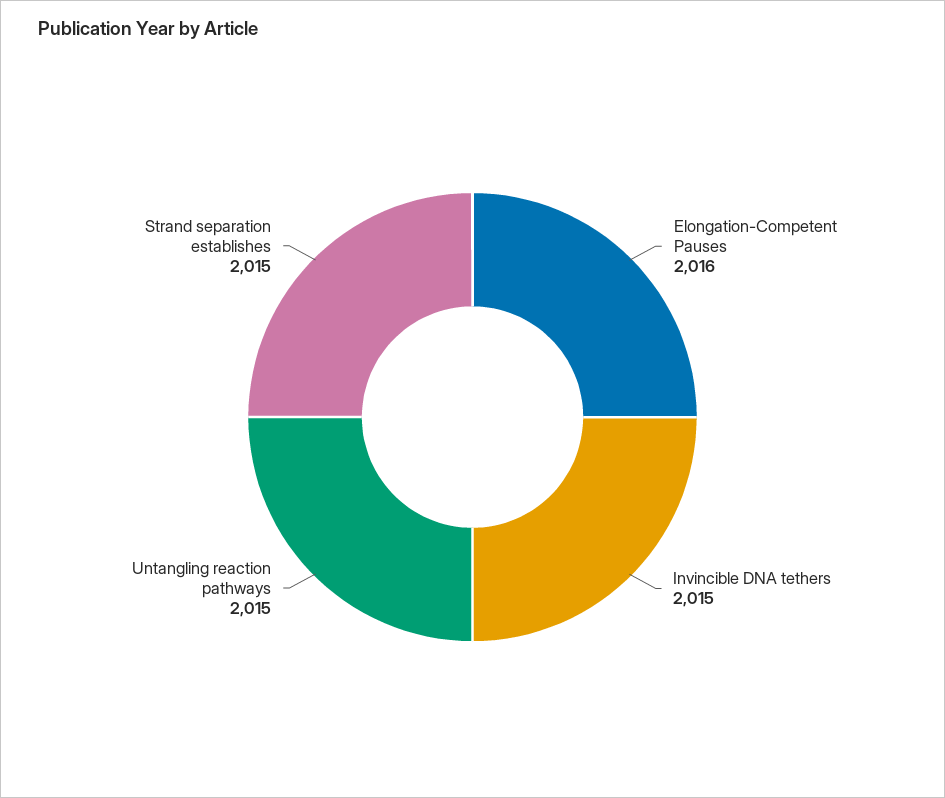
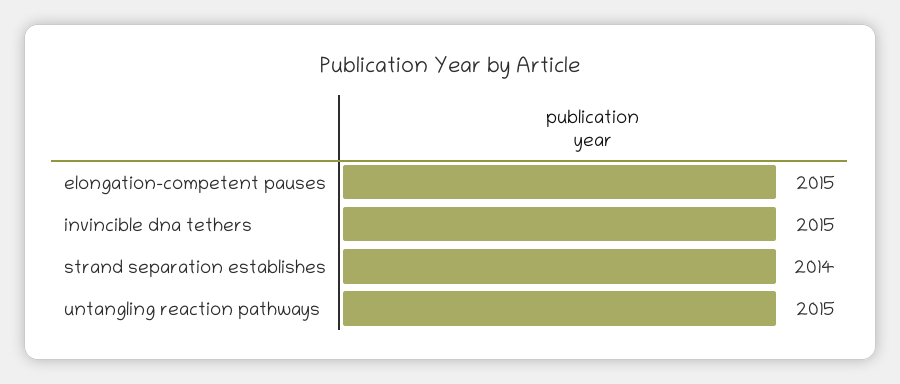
  {
-   "Elongation-Competent Pauses": 2016,
+   "Elongation-Competent Pauses": 2015,
    "Invincible DNA tethers": 2015,
    "Untangling reaction pathways": 2015,
-   "Strand separation establishes": 2015
+   "Strand separation establishes": 2014
  }

